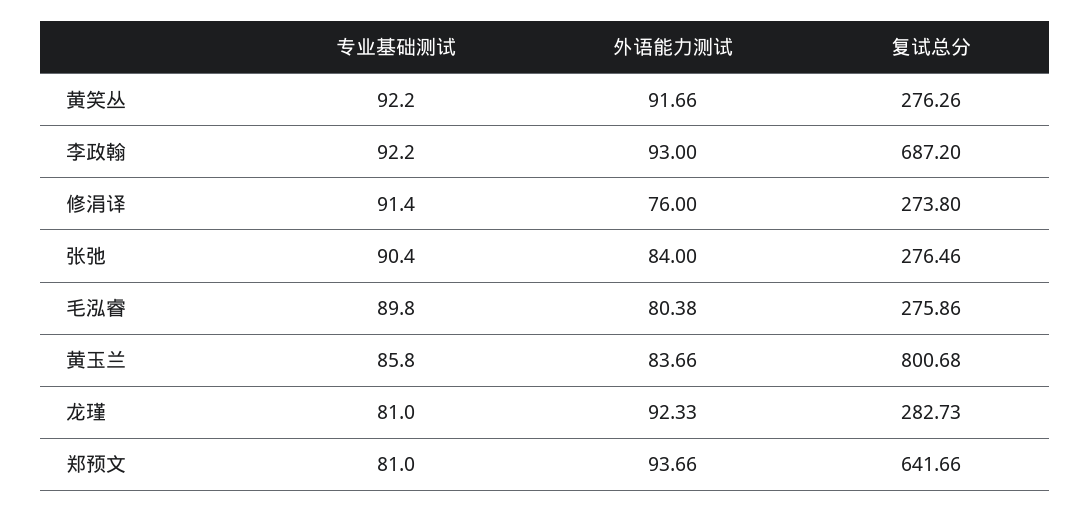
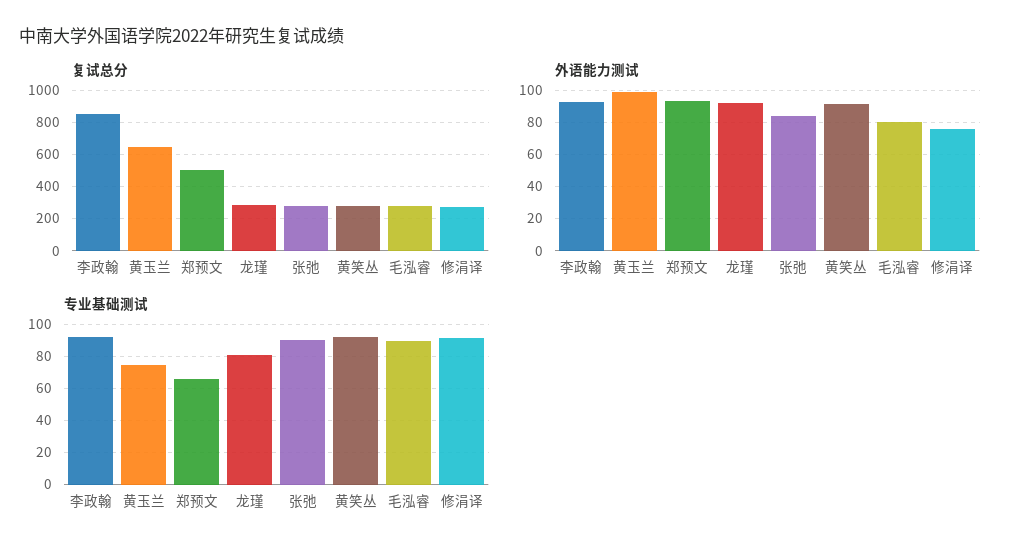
  {
    "专业基础测试": {
      "黄笑丛": 92.2,
      "李政翰": 92.2,
      "修涓译": 91.4,
      "张弛": 90.4,
      "毛泓睿": 89.8,
-     "黄玉兰": 85.8,
+     "黄玉兰": 75,
      "龙瑾": 81,
-     "郑预文": 81
+     "郑预文": 65
    },
    "外语能力测试": {
      "黄笑丛": 91.66,
      "李政翰": 93,
      "修涓译": 76,
      "张弛": 84,
      "毛泓睿": 80.38,
-     "黄玉兰": 83.66,
+     "黄玉兰": 100,
      "龙瑾": 92.33,
      "郑预文": 93.66
    },
    "复试总分": {
      "黄笑丛": 276.26,
-     "李政翰": 687.2,
+     "李政翰": 850,
      "修涓译": 273.8,
      "张弛": 276.46,
      "毛泓睿": 275.86,
-     "黄玉兰": 800.68,
+     "黄玉兰": 650,
      "龙瑾": 282.73,
-     "郑预文": 641.66
+     "郑预文": 500
    }
  }

